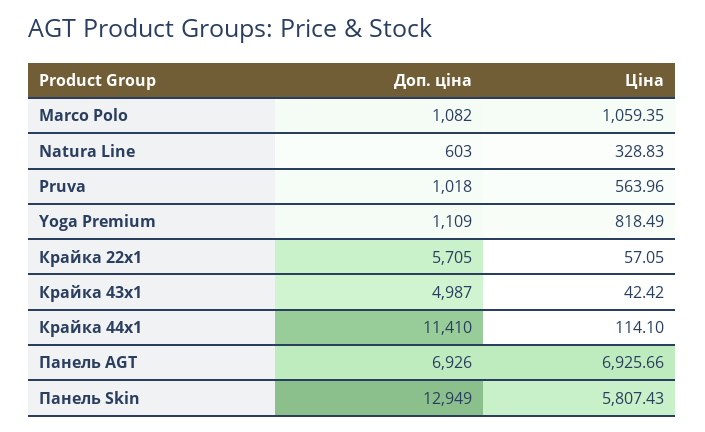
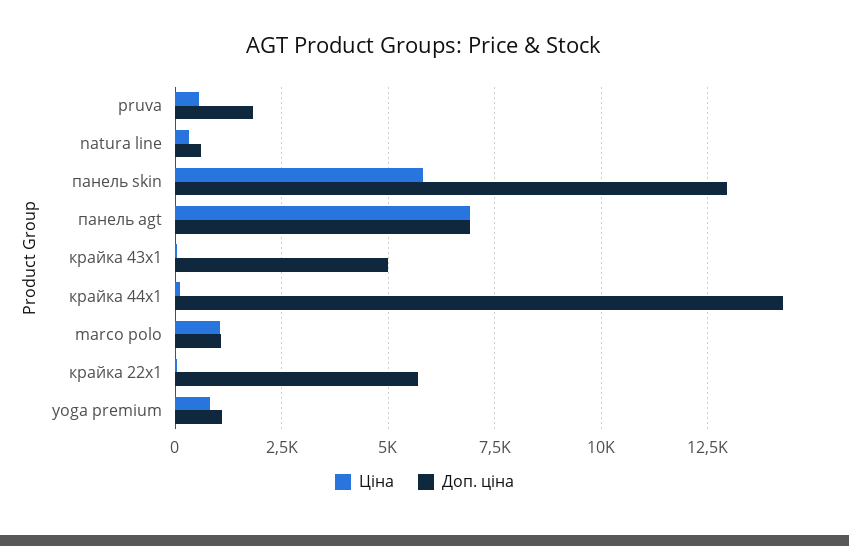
  {
    "Доп. ціна": {
      "Marco Polo": 1082,
      "Natura Line": 603,
-     "Pruva": 1018,
+     "Pruva": 1750,
      "Yoga Premium": 1109,
      "Крайка 22x1": 5705,
      "Крайка 43x1": 4987,
-     "Крайка 44x1": 11410,
+     "Крайка 44x1": 14250,
      "Панель AGT": 6926,
      "Панель Skin": 12949
    },
    "Ціна": {
      "Marco Polo": 1059.35,
      "Natura Line": 328.83,
      "Pruva": 563.96,
      "Yoga Premium": 818.49,
      "Крайка 22x1": 57.05,
      "Крайка 43x1": 42.42,
      "Крайка 44x1": 114.1,
      "Панель AGT": 6925.66,
      "Панель Skin": 5807.43
    }
  }

